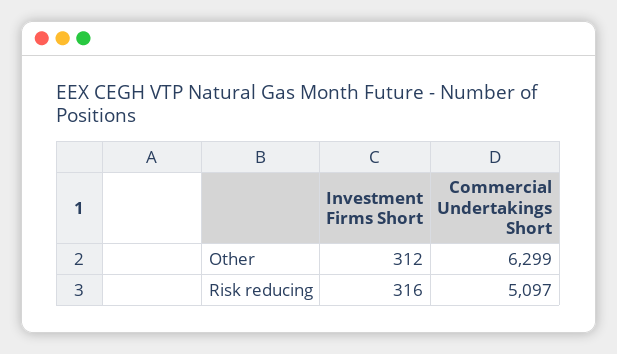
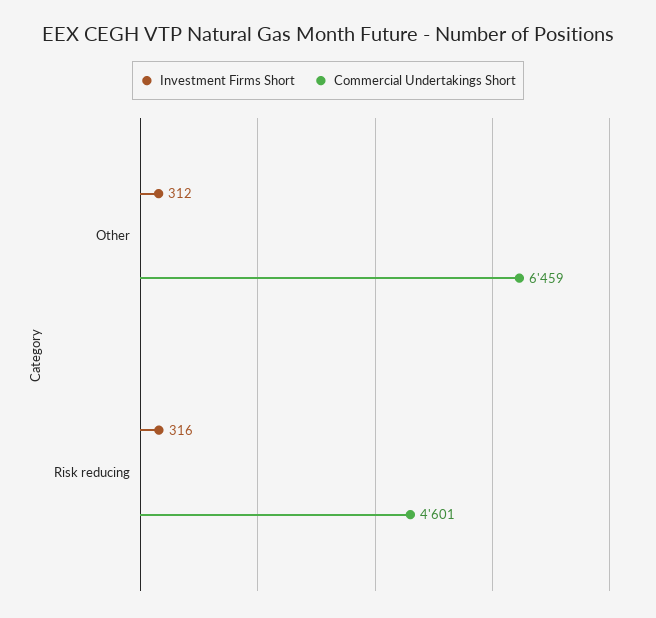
  {
    "Investment Firms Short": {
      "Other": 312,
      "Risk reducing": 316
    },
    "Commercial Undertakings Short": {
-     "Other": 6299,
+     "Other": 6459,
-     "Risk reducing": 5097
+     "Risk reducing": 4601
    }
  }

